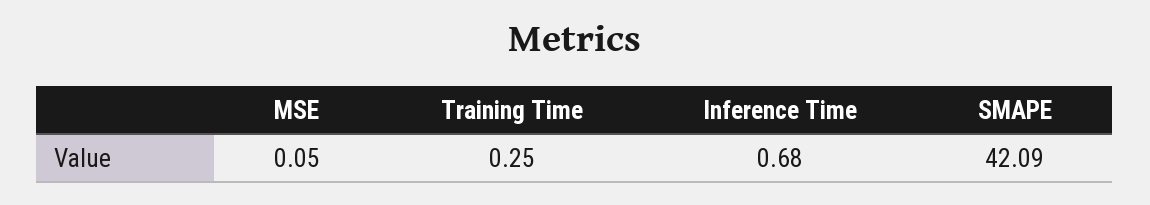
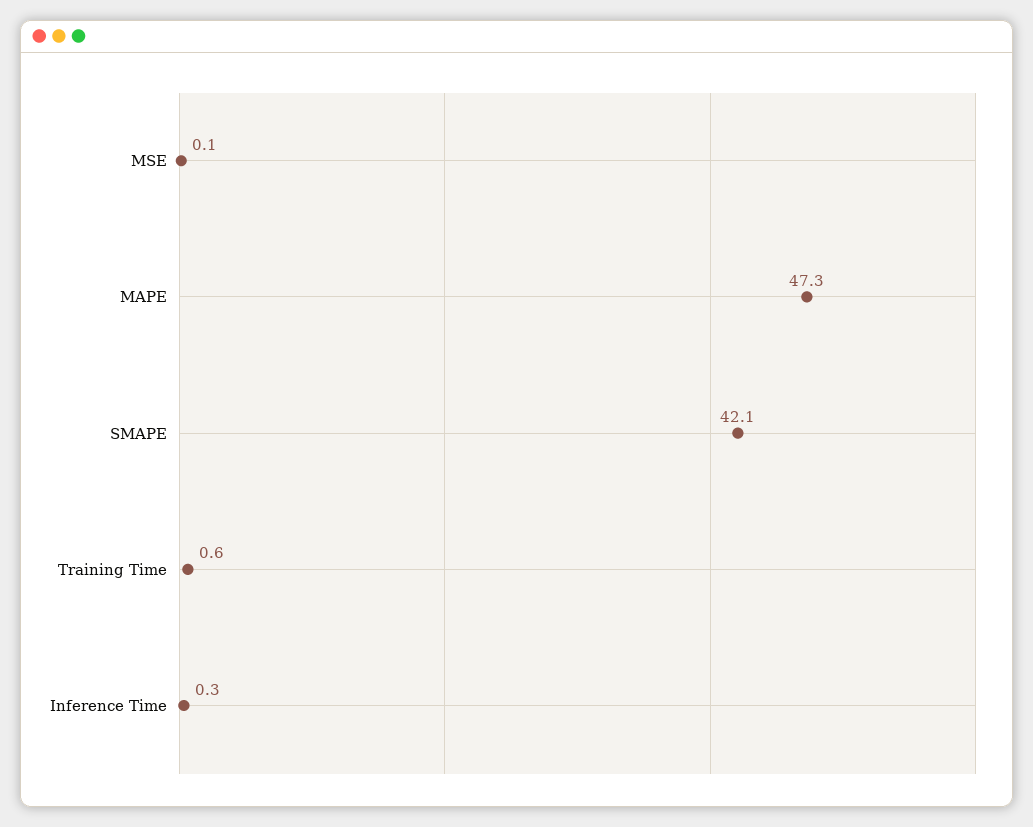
  {
    "MSE": 0.05,
-   "Training Time": 0.25,
+   "Training Time": 0.6,
-   "Inference Time": 0.68,
+   "Inference Time": 0.3,
-   "SMAPE": 42.09
+   "SMAPE": 42.09,
+   "MAPE": 47.3
  }

